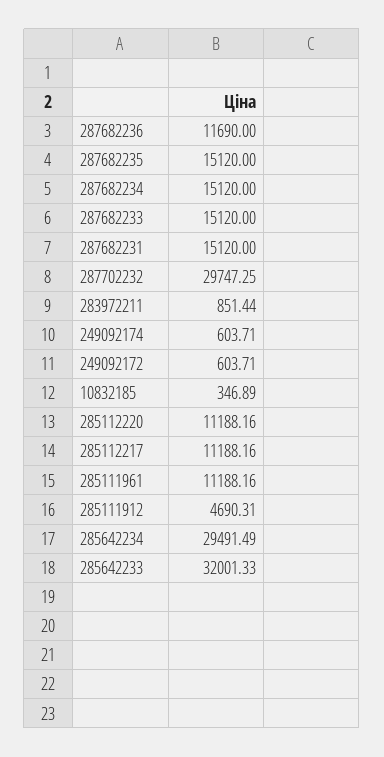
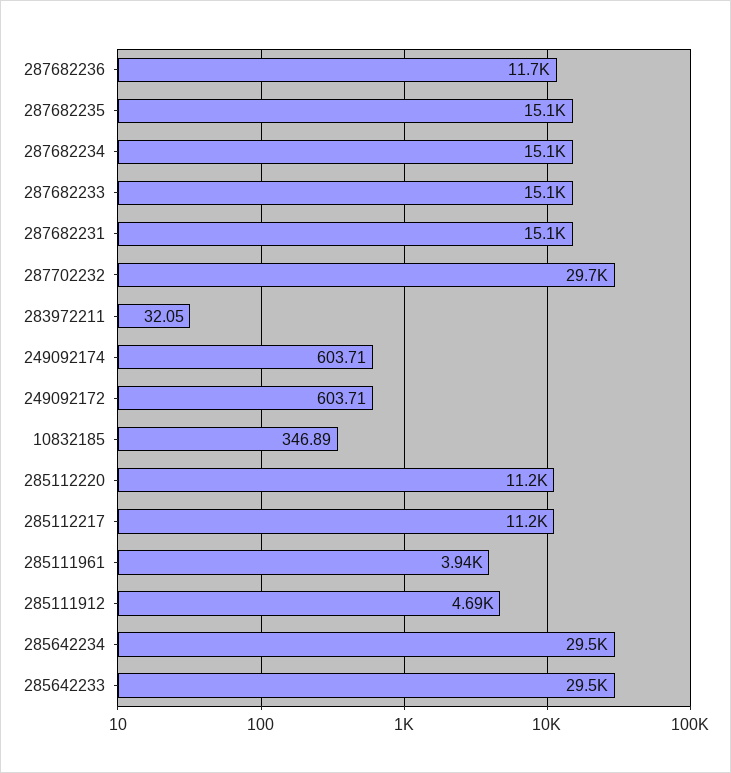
  {
    "287682236": 11690,
    "287682235": 15120,
    "287682234": 15120,
    "287682233": 15120,
    "287682231": 15120,
    "287702232": 29747.25,
-   "283972211": 851.44,
+   "283972211": 32.05,
    "249092174": 603.71,
    "249092172": 603.71,
    "10832185": 346.89,
    "285112220": 11188.16,
    "285112217": 11188.16,
-   "285111961": 11188.16,
+   "285111961": 3940,
    "285111912": 4690.31,
    "285642234": 29491.49,
-   "285642233": 32001.33
+   "285642233": 29500
  }

